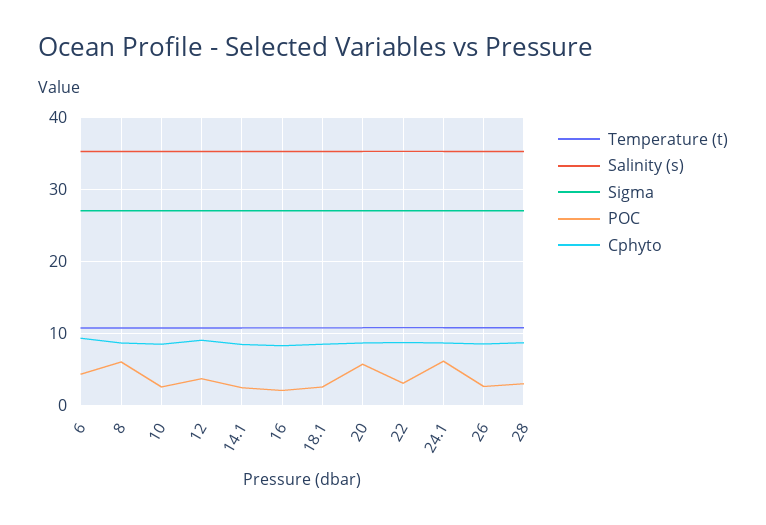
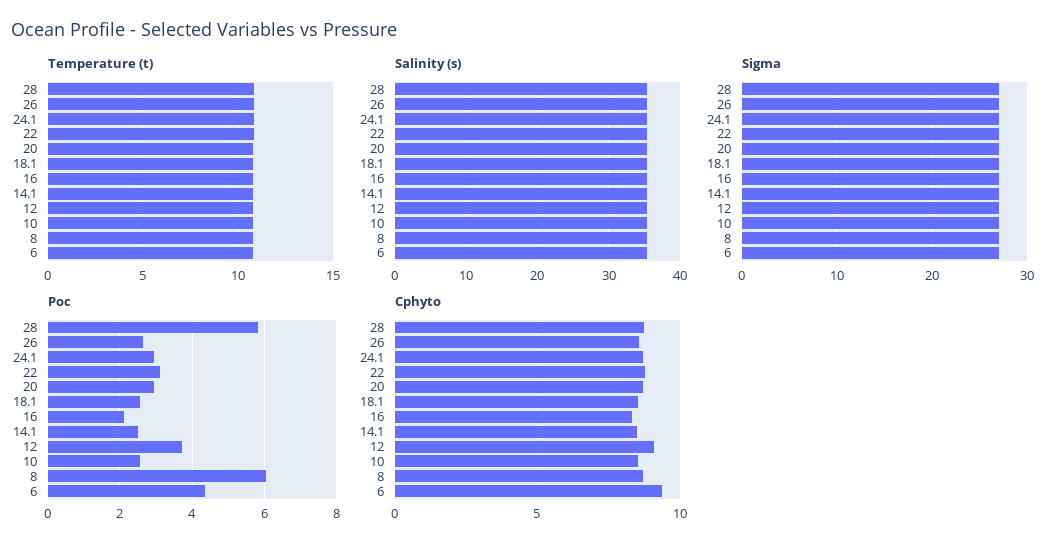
  {
    "Temperature (t)": {
      "6": 11,
      "8": 11,
      "10": 11,
      "12": 11,
      "14.1": 11,
      "16": 11,
      "18.1": 11,
      "20": 11,
      "22": 11,
      "24.1": 11,
      "26": 11,
      "28": 11
    },
    "Salinity (s)": {
      "6": 35,
      "8": 35,
      "10": 35,
      "12": 35,
      "14.1": 35,
      "16": 35,
      "18.1": 35,
      "20": 35,
      "22": 35,
      "24.1": 35,
      "26": 35,
      "28": 35
    },
    "Sigma": {
      "6": 27,
      "8": 27,
      "10": 27,
      "12": 27,
      "14.1": 27,
      "16": 27,
      "18.1": 27,
      "20": 27,
      "22": 27,
      "24.1": 27,
      "26": 27,
      "28": 27
    },
    "POC": {
      "6": 4.4,
      "8": 6,
      "10": 2.6,
      "12": 3.8,
      "14.1": 2.4,
      "16": 2.2,
      "18.1": 2.6,
-     "20": 6,
+     "20": 3,
      "22": 3.2,
-     "24.1": 6,
+     "24.1": 3,
      "26": 2.6,
-     "28": 3
+     "28": 5.8
    },
    "Cphyto": {
      "6": 9.5,
      "8": 8.5,
      "10": 8.5,
      "12": 9,
      "14.1": 8.5,
      "16": 8.5,
      "18.1": 8.5,
      "20": 8.5,
      "22": 9,
      "24.1": 8.5,
      "26": 8.5,
      "28": 8.5
    }
  }

